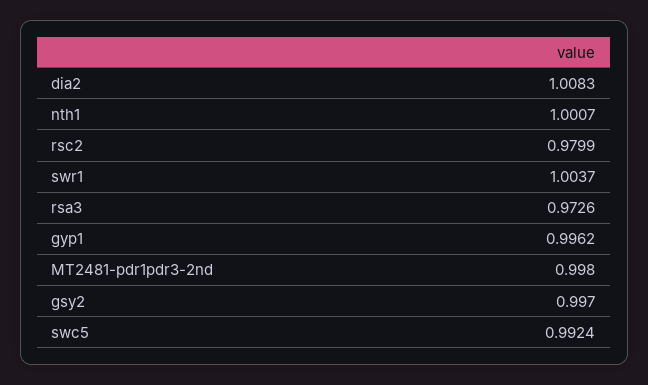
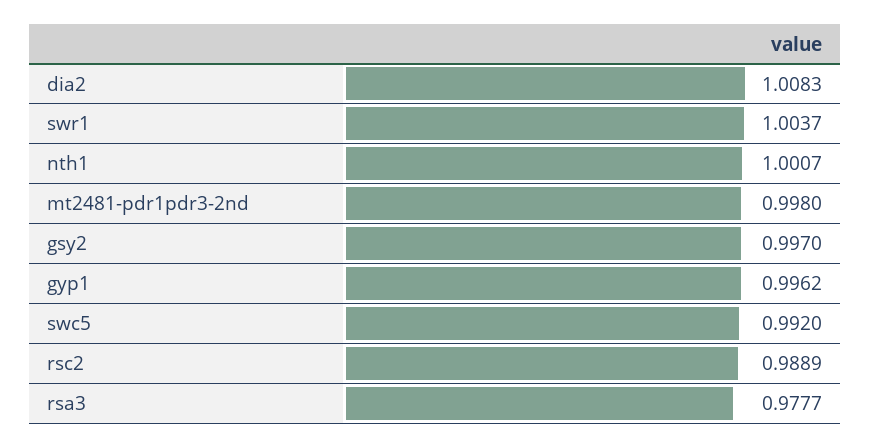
  {
    "dia2": 1.0083,
    "nth1": 1.0007,
-   "rsc2": 0.9799,
+   "rsc2": 0.9889,
    "swr1": 1.0037,
-   "rsa3": 0.9726,
+   "rsa3": 0.9777,
    "gyp1": 0.9962,
    "MT2481-pdr1pdr3-2nd": 0.998,
    "gsy2": 0.997,
-   "swc5": 0.9924
+   "swc5": 0.992
  }

